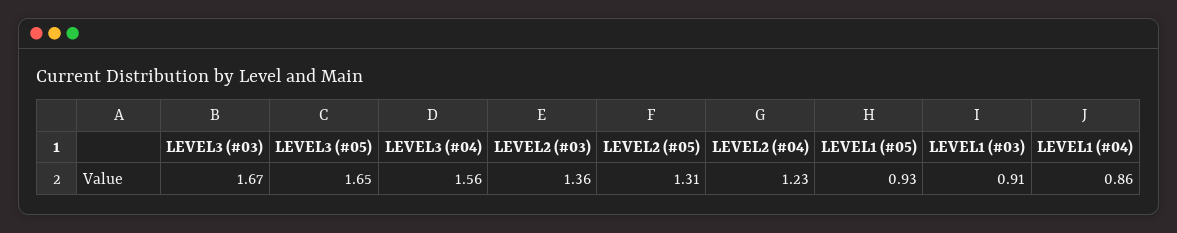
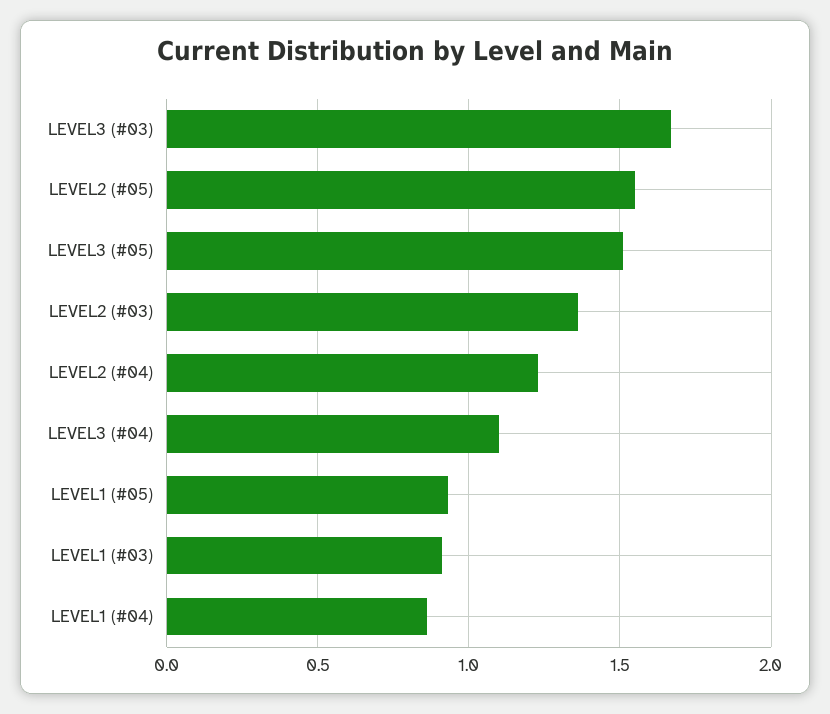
  {
    "LEVEL3 (#03)": 1.67,
-   "LEVEL3 (#05)": 1.65,
+   "LEVEL3 (#05)": 1.5,
-   "LEVEL3 (#04)": 1.56,
+   "LEVEL3 (#04)": 1.1,
    "LEVEL2 (#03)": 1.36,
-   "LEVEL2 (#05)": 1.31,
+   "LEVEL2 (#05)": 1.55,
    "LEVEL2 (#04)": 1.23,
    "LEVEL1 (#05)": 0.93,
    "LEVEL1 (#03)": 0.91,
    "LEVEL1 (#04)": 0.86
  }

